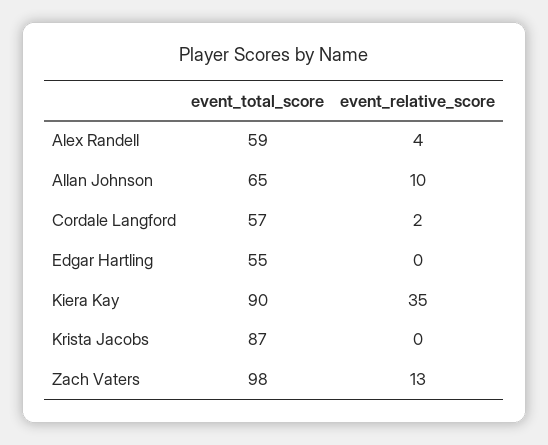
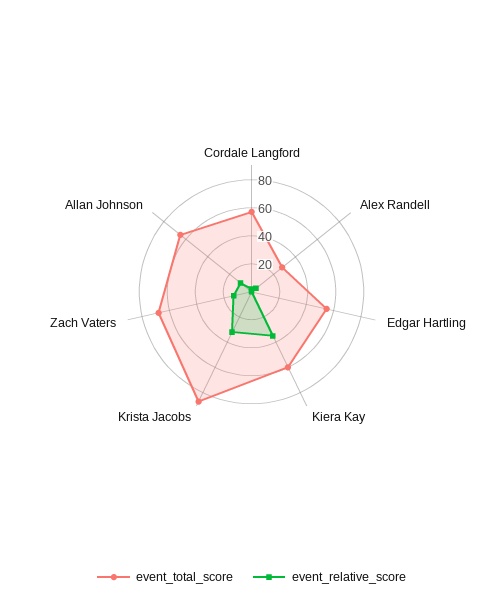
  {
    "event_total_score": {
-     "Alex Randell": 59,
+     "Alex Randell": 30,
      "Allan Johnson": 65,
      "Cordale Langford": 57,
      "Edgar Hartling": 55,
-     "Kiera Kay": 90,
+     "Kiera Kay": 60,
      "Krista Jacobs": 87,
-     "Zach Vaters": 98
+     "Zach Vaters": 70
    },
    "event_relative_score": {
      "Alex Randell": 4,
      "Allan Johnson": 10,
      "Cordale Langford": 2,
      "Edgar Hartling": 0,
      "Kiera Kay": 35,
-     "Krista Jacobs": 0,
+     "Krista Jacobs": 30,
      "Zach Vaters": 13
    }
  }

